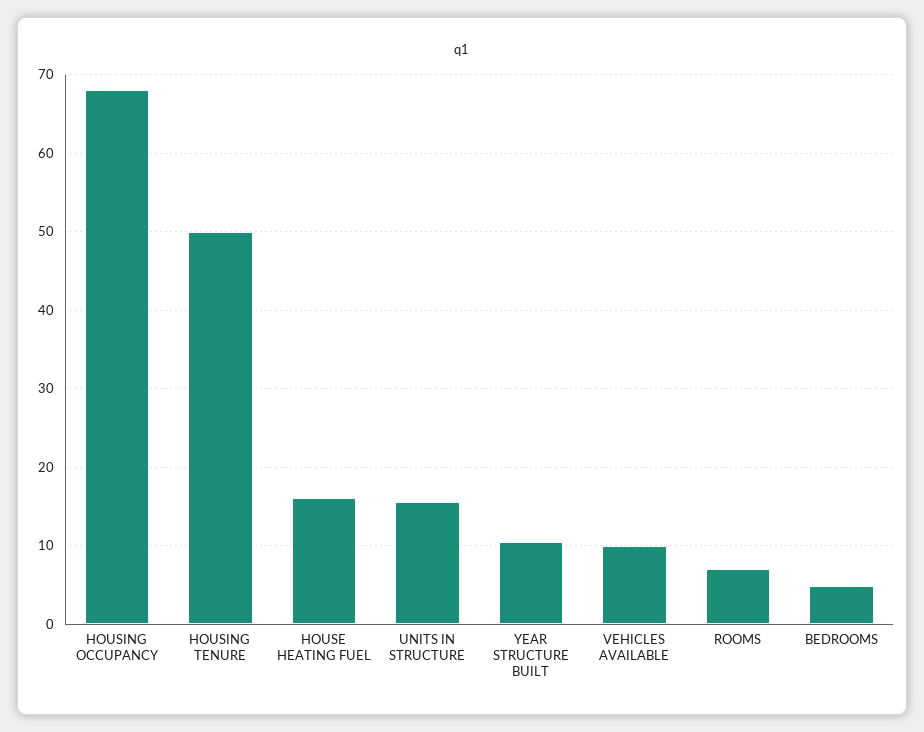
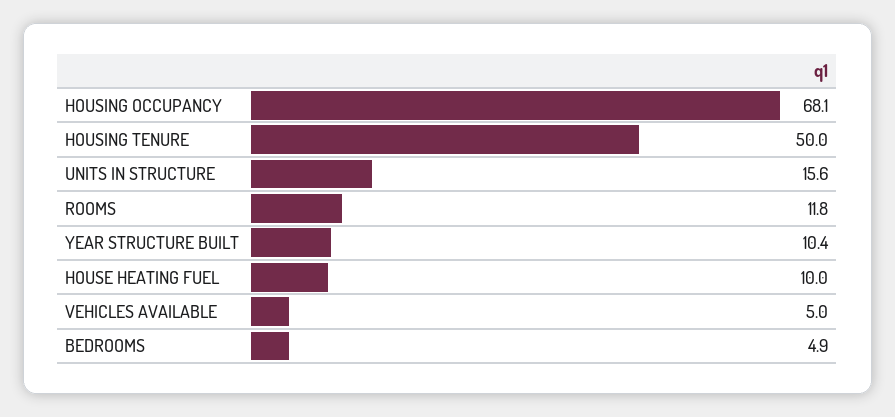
  {
    "HOUSING OCCUPANCY": 68.1,
    "HOUSING TENURE": 50,
-   "HOUSE HEATING FUEL": 16,
+   "HOUSE HEATING FUEL": 10,
    "UNITS IN STRUCTURE": 15.6,
    "YEAR STRUCTURE BUILT": 10.4,
-   "VEHICLES AVAILABLE": 10,
+   "VEHICLES AVAILABLE": 5,
-   "ROOMS": 7,
+   "ROOMS": 11.8,
    "BEDROOMS": 4.9
  }

